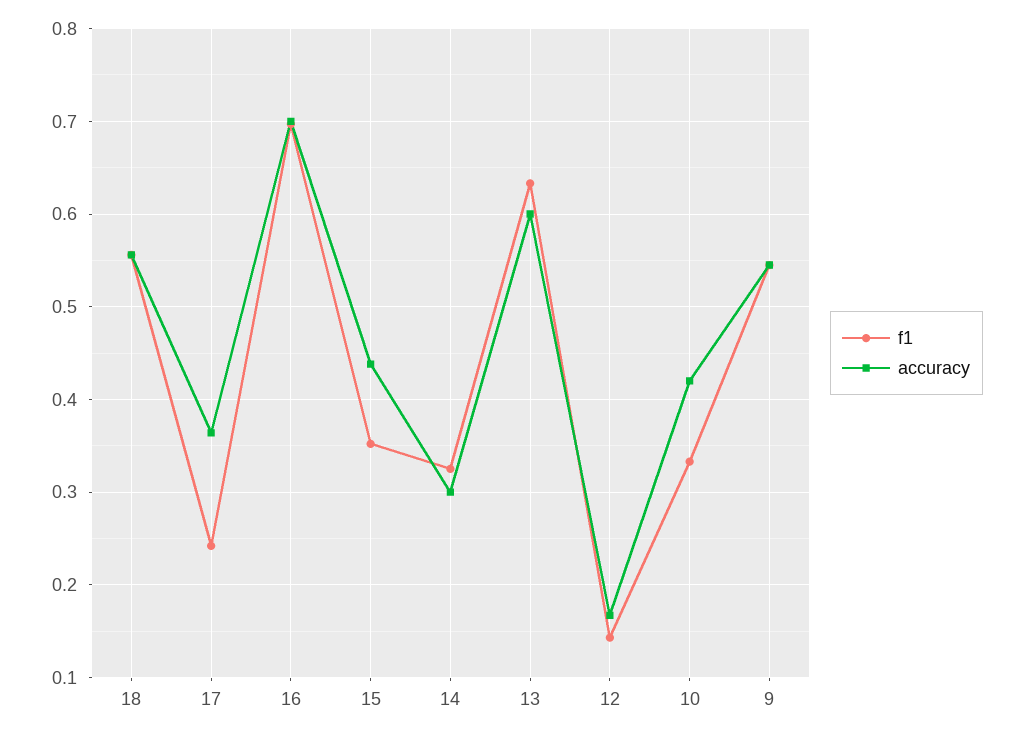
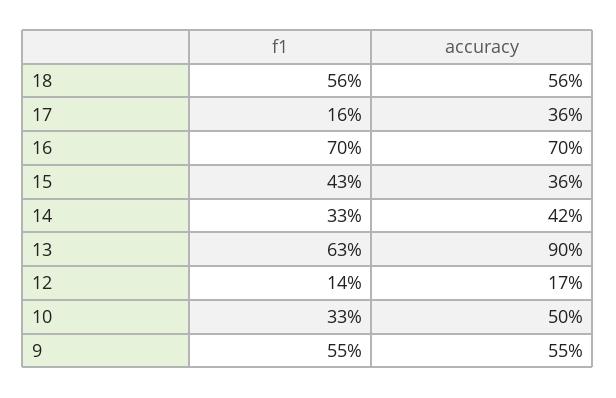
  {
    "f1": {
      "18": 0.56,
-     "17": 0.24,
+     "17": 0.16,
      "16": 0.7,
-     "15": 0.35,
+     "15": 0.43,
      "14": 0.33,
      "13": 0.63,
      "12": 0.14,
      "10": 0.33,
      "9": 0.55
    },
    "accuracy": {
      "18": 0.56,
      "17": 0.36,
      "16": 0.7,
-     "15": 0.44,
+     "15": 0.36,
-     "14": 0.3,
+     "14": 0.42,
-     "13": 0.6,
+     "13": 0.9,
      "12": 0.17,
-     "10": 0.42,
+     "10": 0.5,
      "9": 0.55
    }
  }

